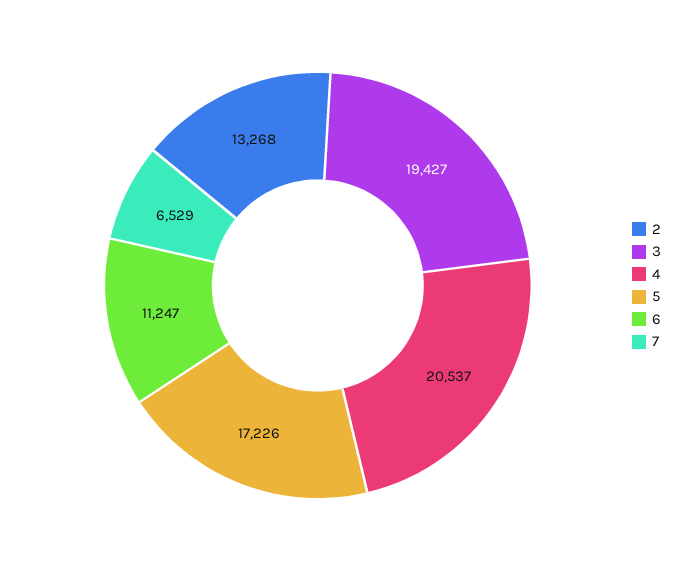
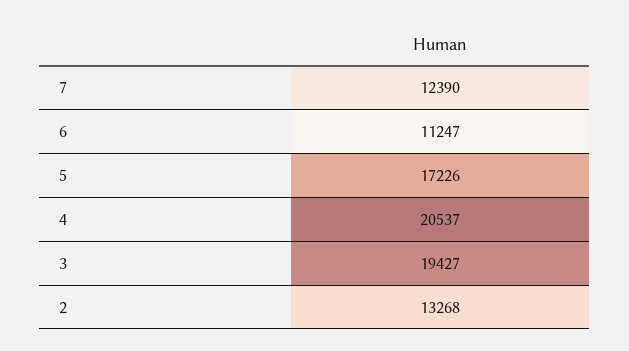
  {
    "2": 13268,
    "3": 19427,
    "4": 20537,
    "5": 17226,
    "6": 11247,
-   "7": 6529
+   "7": 12390
  }

